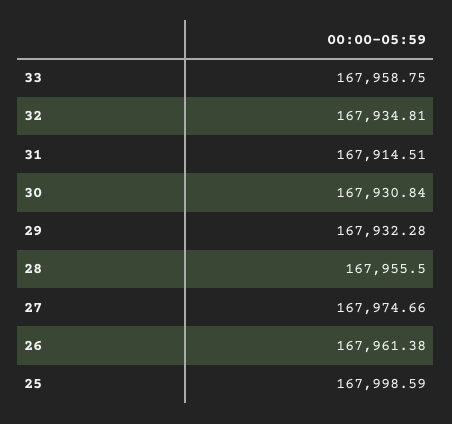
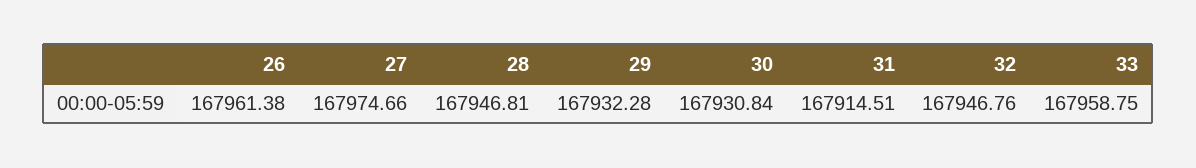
  {
    "33": 167958.75,
-   "32": 167934.81,
+   "32": 167946.76,
    "31": 167914.51,
    "30": 167930.84,
    "29": 167932.28,
-   "28": 167955.5,
+   "28": 167946.81,
    "27": 167974.66,
-   "26": 167961.38,
+   "26": 167961.38
-   "25": 167998.59
  }

